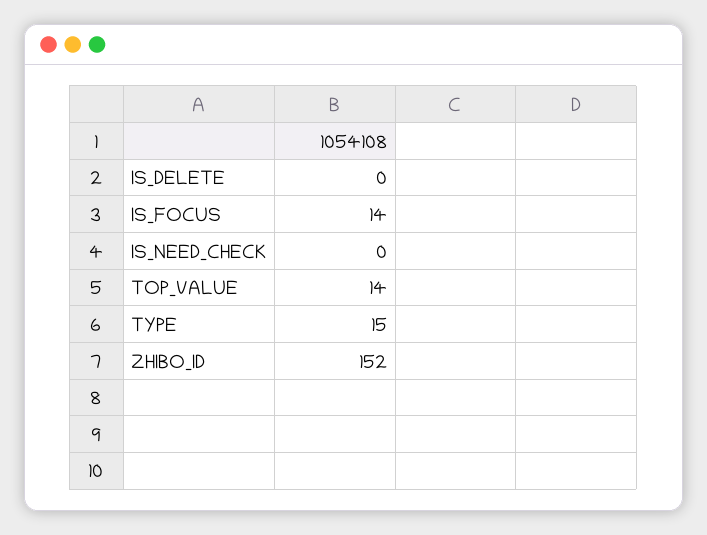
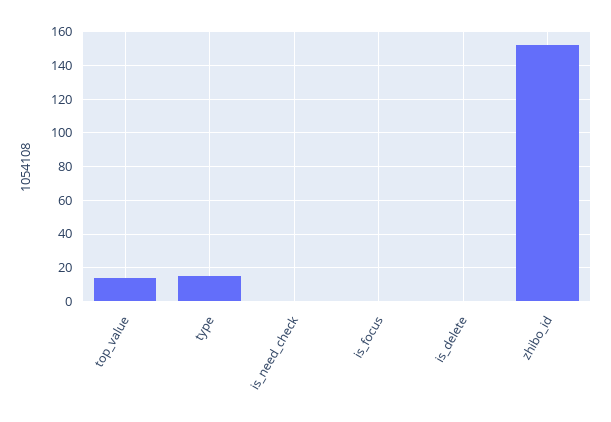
  {
    "IS_DELETE": 0,
-   "IS_FOCUS": 14,
+   "IS_FOCUS": 0,
    "IS_NEED_CHECK": 0,
    "TOP_VALUE": 14,
    "TYPE": 15,
    "ZHIBO_ID": 152
  }

